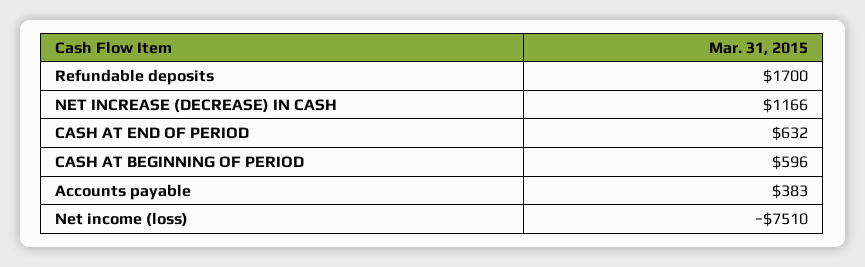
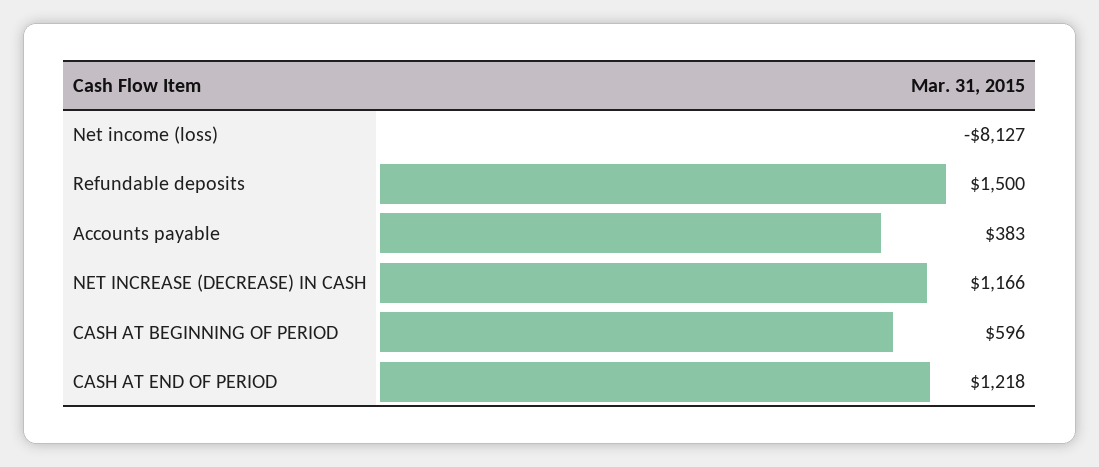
  {
-   "Refundable deposits": 1700,
+   "Refundable deposits": 1500,
    "NET INCREASE (DECREASE) IN CASH": 1166,
-   "CASH AT END OF PERIOD": 632,
+   "CASH AT END OF PERIOD": 1218,
    "CASH AT BEGINNING OF PERIOD": 596,
    "Accounts payable": 383,
-   "Net income (loss)": -7510
+   "Net income (loss)": -8127
  }

